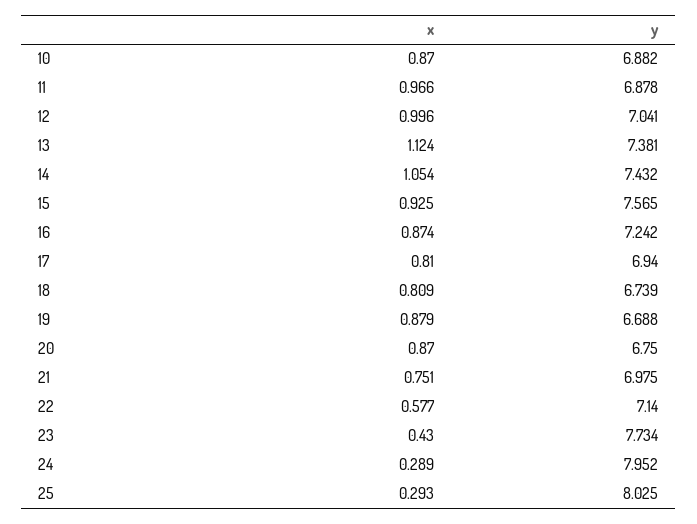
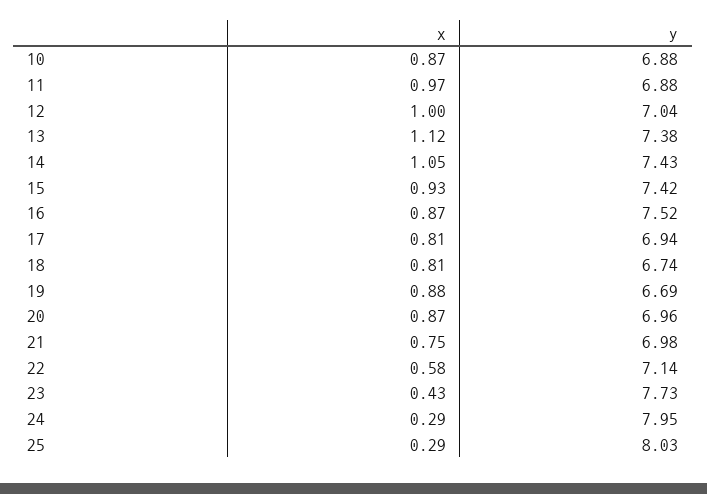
  {
    "x": {
      "10": 0.87,
      "11": 0.966,
      "12": 0.996,
      "13": 1.124,
      "14": 1.054,
      "15": 0.925,
      "16": 0.874,
      "17": 0.81,
      "18": 0.809,
      "19": 0.879,
      "20": 0.87,
      "21": 0.751,
      "22": 0.577,
      "23": 0.43,
      "24": 0.289,
      "25": 0.293
    },
    "y": {
      "10": 6.882,
      "11": 6.878,
      "12": 7.041,
      "13": 7.381,
      "14": 7.432,
-     "15": 7.565,
+     "15": 7.42,
-     "16": 7.242,
+     "16": 7.52,
      "17": 6.94,
      "18": 6.739,
      "19": 6.688,
-     "20": 6.75,
+     "20": 6.96,
      "21": 6.975,
      "22": 7.14,
      "23": 7.734,
      "24": 7.952,
      "25": 8.025
    }
  }

